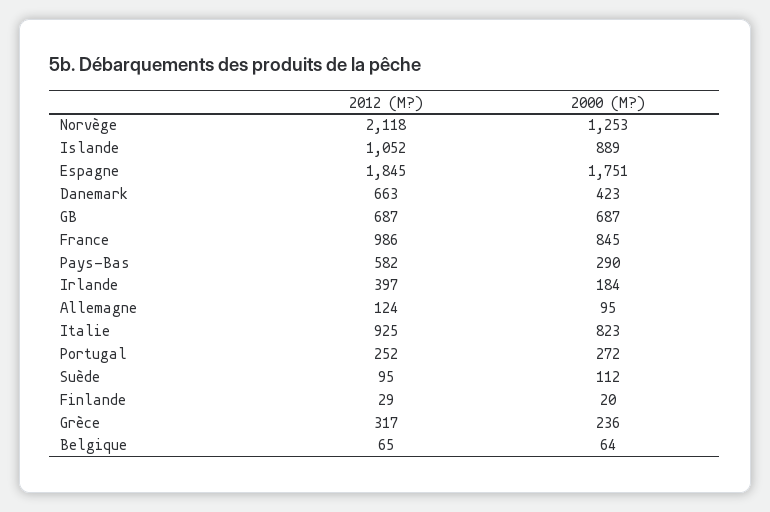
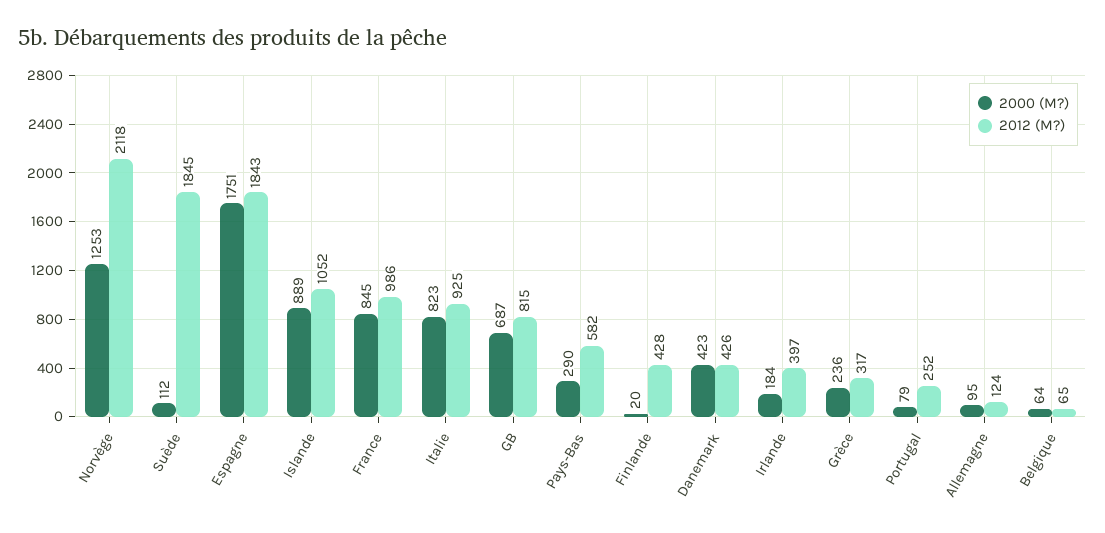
  {
    "2012 (M?)": {
      "Norvège": 2118,
      "Islande": 1052,
-     "Espagne": 1845,
+     "Espagne": 1843,
-     "Danemark": 663,
+     "Danemark": 426,
-     "GB": 687,
+     "GB": 815,
      "France": 986,
      "Pays-Bas": 582,
      "Irlande": 397,
      "Allemagne": 124,
      "Italie": 925,
      "Portugal": 252,
-     "Suède": 95,
+     "Suède": 1845,
-     "Finlande": 29,
+     "Finlande": 428,
      "Grèce": 317,
      "Belgique": 65
    },
    "2000 (M?)": {
      "Norvège": 1253,
      "Islande": 889,
      "Espagne": 1751,
      "Danemark": 423,
      "GB": 687,
      "France": 845,
      "Pays-Bas": 290,
      "Irlande": 184,
      "Allemagne": 95,
      "Italie": 823,
-     "Portugal": 272,
+     "Portugal": 79,
      "Suède": 112,
      "Finlande": 20,
      "Grèce": 236,
      "Belgique": 64
    }
  }

